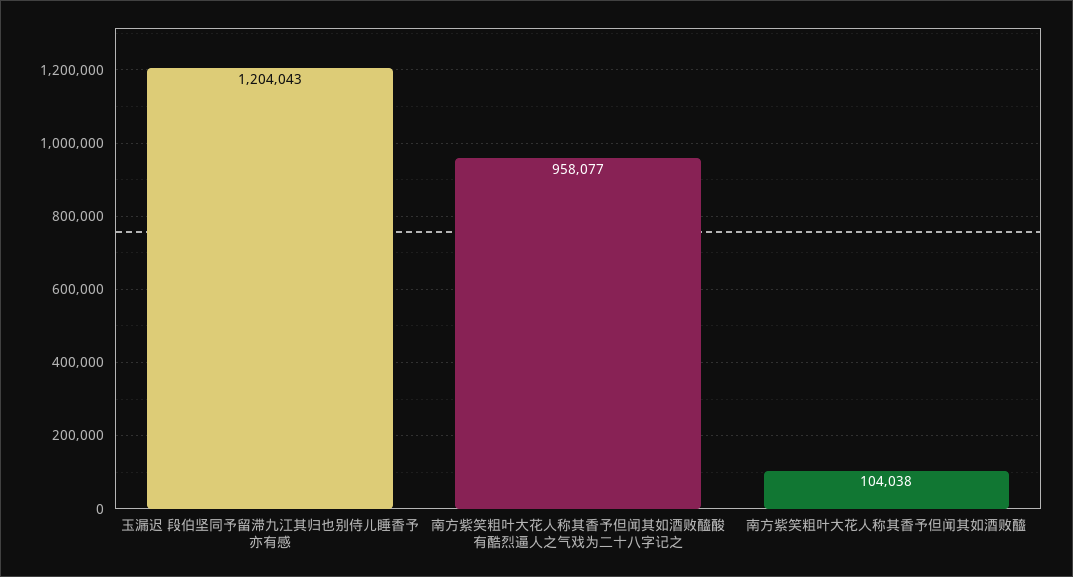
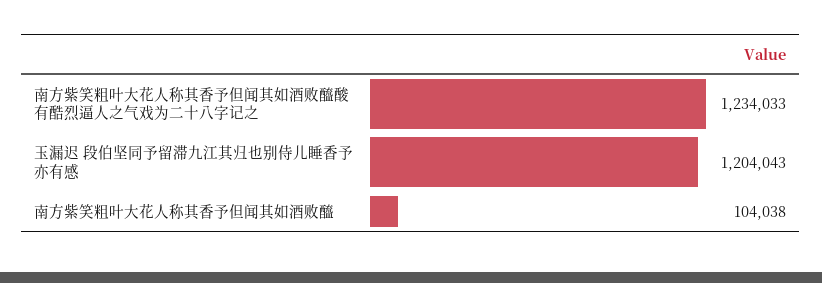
  {
    "玉漏迟 段伯坚同予留滞九江其归也别侍儿睡香予亦有感": 1204043,
-   "南方紫笑粗叶大花人称其香予但闻其如酒败醯酸有酷烈逼人之气戏为二十八字记之": 958077,
+   "南方紫笑粗叶大花人称其香予但闻其如酒败醯酸有酷烈逼人之气戏为二十八字记之": 1234033,
    "南方紫笑粗叶大花人称其香予但闻其如酒败醯": 104038
  }

